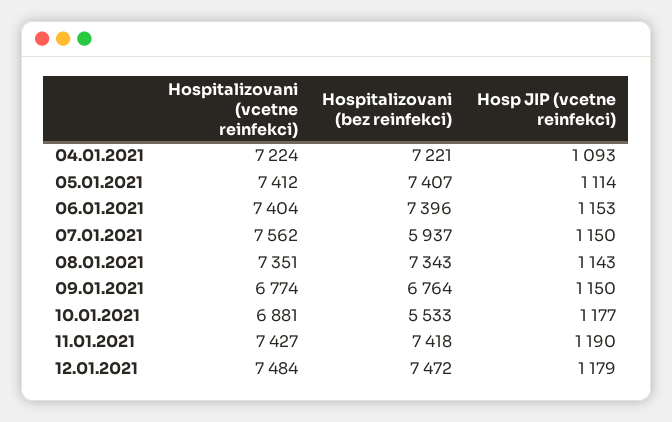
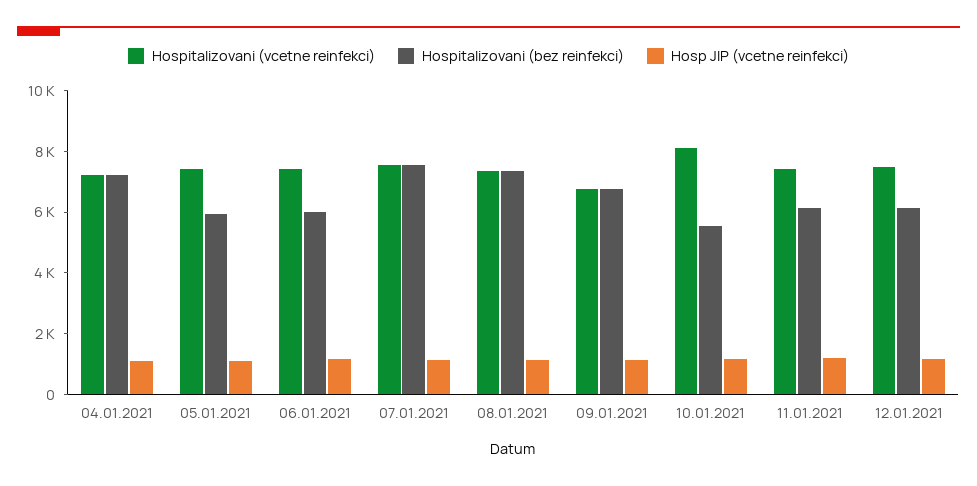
  {
    "Hospitalizovani (vcetne reinfekci)": {
      "04.01.2021": 7224,
      "05.01.2021": 7412,
      "06.01.2021": 7404,
      "07.01.2021": 7562,
      "08.01.2021": 7351,
      "09.01.2021": 6774,
-     "10.01.2021": 6881,
+     "10.01.2021": 8000,
      "11.01.2021": 7427,
      "12.01.2021": 7484
    },
    "Hospitalizovani (bez reinfekci)": {
      "04.01.2021": 7221,
-     "05.01.2021": 7407,
+     "05.01.2021": 6000,
-     "06.01.2021": 7396,
+     "06.01.2021": 6000,
-     "07.01.2021": 5937,
+     "07.01.2021": 7500,
      "08.01.2021": 7343,
      "09.01.2021": 6764,
      "10.01.2021": 5533,
-     "11.01.2021": 7418,
+     "11.01.2021": 6000,
-     "12.01.2021": 7472
+     "12.01.2021": 6000
    },
    "Hosp JIP (vcetne reinfekci)": {
      "04.01.2021": 1093,
      "05.01.2021": 1114,
      "06.01.2021": 1153,
      "07.01.2021": 1150,
      "08.01.2021": 1143,
      "09.01.2021": 1150,
      "10.01.2021": 1177,
      "11.01.2021": 1190,
      "12.01.2021": 1179
    }
  }

